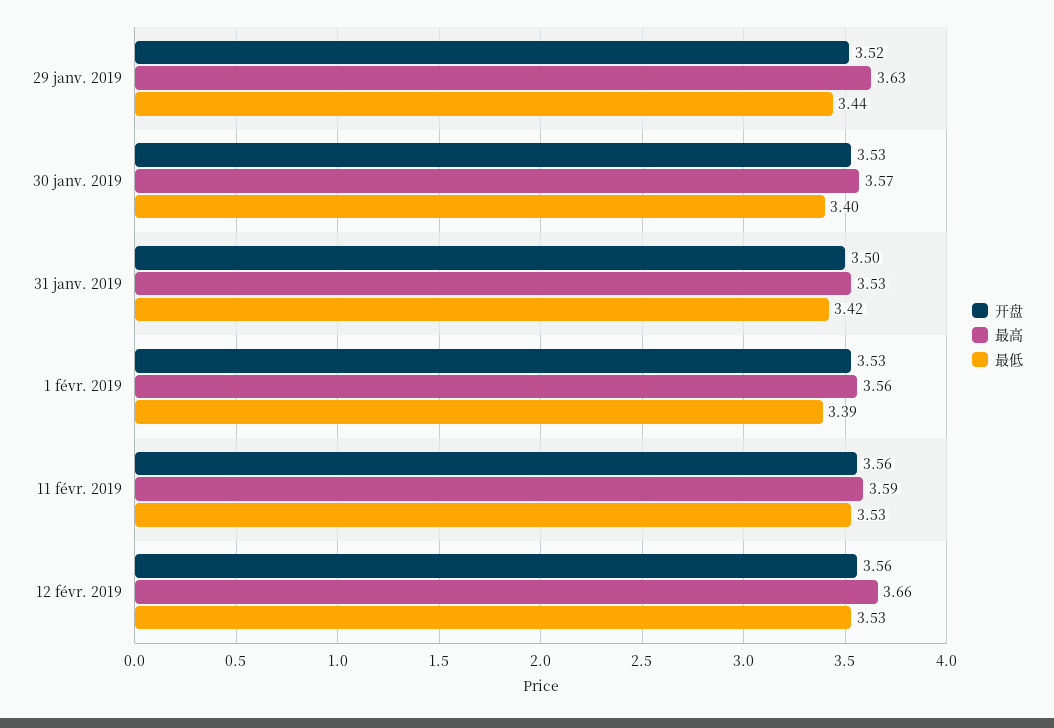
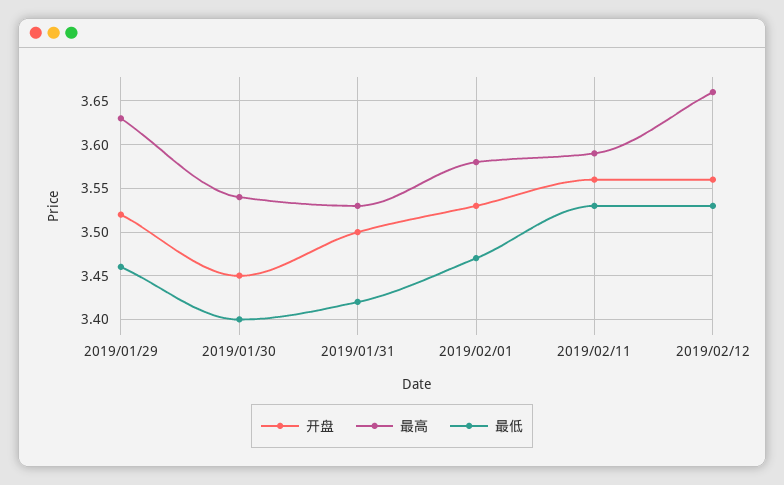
  {
    "开盘": {
      "29 janv. 2019": 3.52,
-     "30 janv. 2019": 3.53,
+     "30 janv. 2019": 3.45,
      "31 janv. 2019": 3.5,
      "1 févr. 2019": 3.53,
      "11 févr. 2019": 3.56,
      "12 févr. 2019": 3.56
    },
    "最高": {
      "29 janv. 2019": 3.63,
-     "30 janv. 2019": 3.57,
+     "30 janv. 2019": 3.54,
      "31 janv. 2019": 3.53,
-     "1 févr. 2019": 3.56,
+     "1 févr. 2019": 3.58,
      "11 févr. 2019": 3.59,
      "12 févr. 2019": 3.66
    },
    "最低": {
-     "29 janv. 2019": 3.44,
+     "29 janv. 2019": 3.46,
      "30 janv. 2019": 3.4,
      "31 janv. 2019": 3.42,
-     "1 févr. 2019": 3.39,
+     "1 févr. 2019": 3.47,
      "11 févr. 2019": 3.53,
      "12 févr. 2019": 3.53
    }
  }

